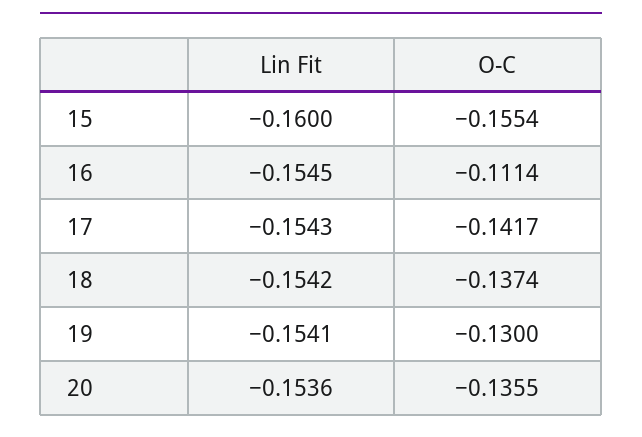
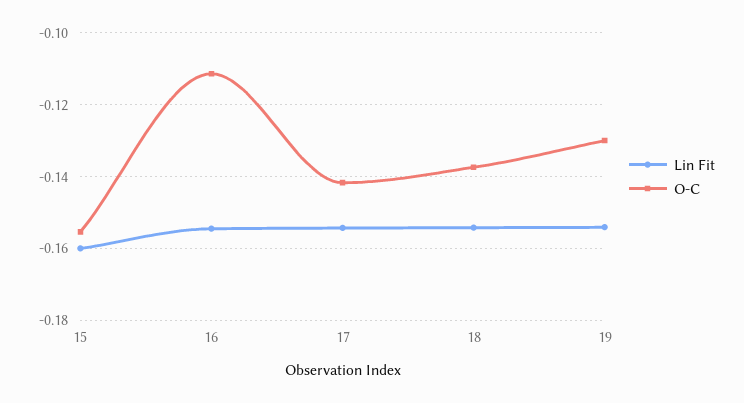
  {
    "Lin Fit": {
      "15": -0.16,
      "16": -0.1545,
      "17": -0.1543,
      "18": -0.1542,
-     "19": -0.1541,
+     "19": -0.1541
-     "20": -0.1536
    },
    "O-C": {
      "15": -0.1554,
      "16": -0.1114,
      "17": -0.1417,
      "18": -0.1374,
-     "19": -0.13,
+     "19": -0.13
-     "20": -0.1355
    }
  }

